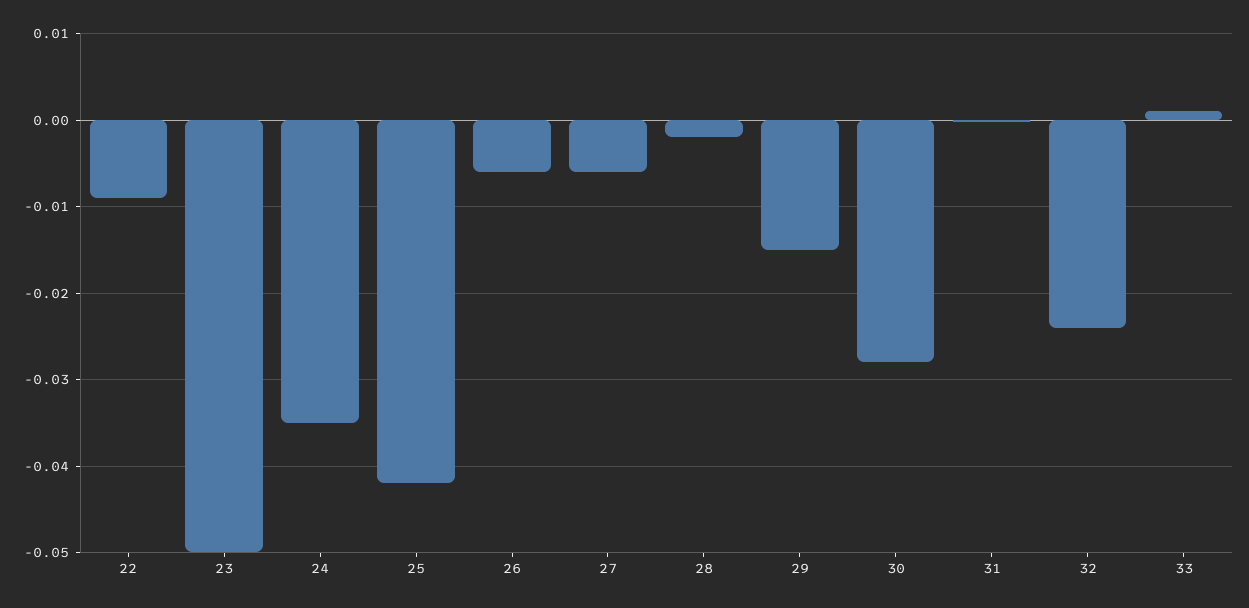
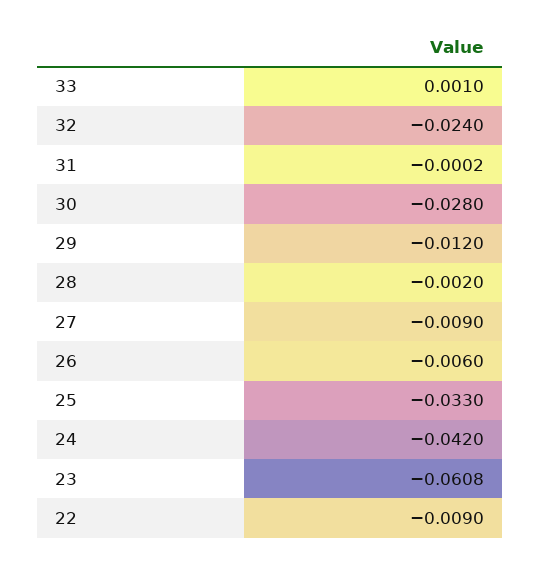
  {
    "22": -0.009,
-   "23": -0.05,
+   "23": -0.0608,
-   "24": -0.035,
+   "24": -0.042,
-   "25": -0.042,
+   "25": -0.033,
    "26": -0.006,
-   "27": -0.006,
+   "27": -0.009,
    "28": -0.002,
-   "29": -0.015,
+   "29": -0.012,
    "30": -0.028,
    "31": -0.0002,
    "32": -0.024,
    "33": 0.001
  }

